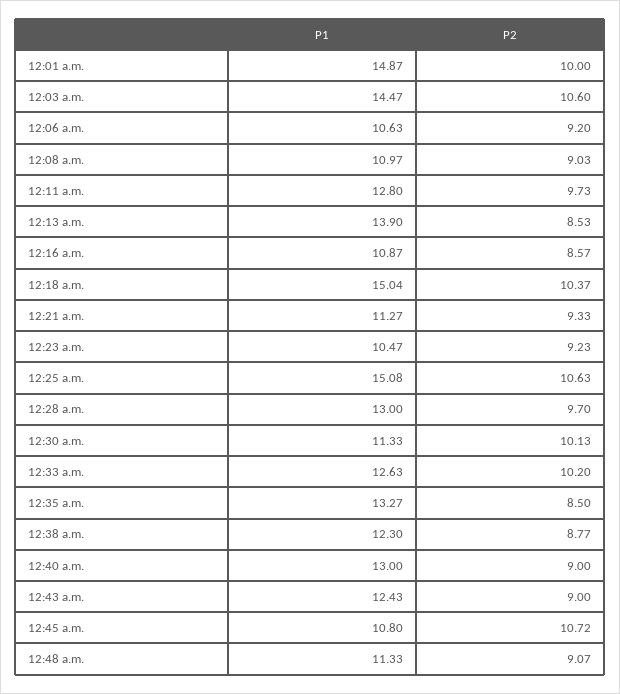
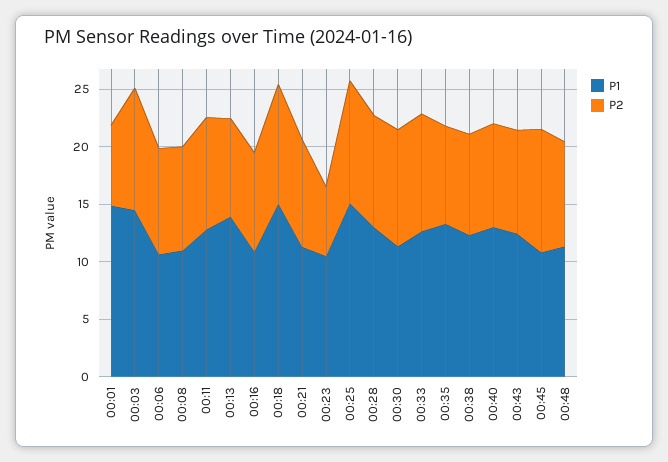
  {
    "P1": {
      "12:01 a.m.": 14.87,
      "12:03 a.m.": 14.47,
      "12:06 a.m.": 10.63,
      "12:08 a.m.": 10.97,
      "12:11 a.m.": 12.8,
      "12:13 a.m.": 13.9,
      "12:16 a.m.": 10.87,
      "12:18 a.m.": 15.04,
      "12:21 a.m.": 11.27,
      "12:23 a.m.": 10.47,
      "12:25 a.m.": 15.08,
      "12:28 a.m.": 13,
      "12:30 a.m.": 11.33,
      "12:33 a.m.": 12.63,
      "12:35 a.m.": 13.27,
      "12:38 a.m.": 12.3,
      "12:40 a.m.": 13,
      "12:43 a.m.": 12.43,
      "12:45 a.m.": 10.8,
      "12:48 a.m.": 11.33
    },
    "P2": {
-     "12:01 a.m.": 10,
+     "12:01 a.m.": 7,
      "12:03 a.m.": 10.6,
      "12:06 a.m.": 9.2,
      "12:08 a.m.": 9.03,
      "12:11 a.m.": 9.73,
      "12:13 a.m.": 8.53,
      "12:16 a.m.": 8.57,
      "12:18 a.m.": 10.37,
      "12:21 a.m.": 9.33,
-     "12:23 a.m.": 9.23,
+     "12:23 a.m.": 6,
      "12:25 a.m.": 10.63,
      "12:28 a.m.": 9.7,
      "12:30 a.m.": 10.13,
      "12:33 a.m.": 10.2,
      "12:35 a.m.": 8.5,
      "12:38 a.m.": 8.77,
      "12:40 a.m.": 9,
      "12:43 a.m.": 9,
      "12:45 a.m.": 10.72,
      "12:48 a.m.": 9.07
    }
  }

